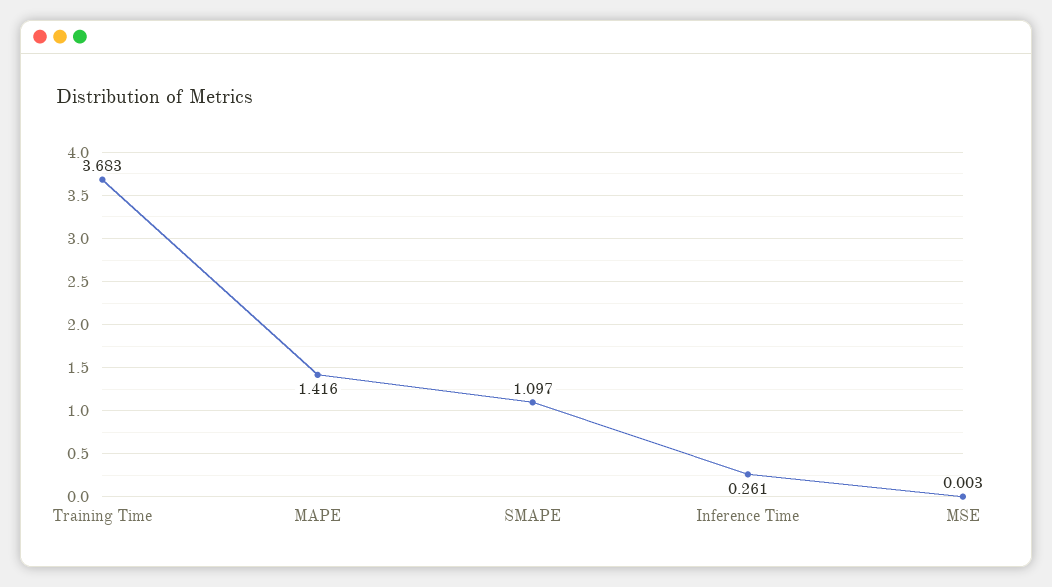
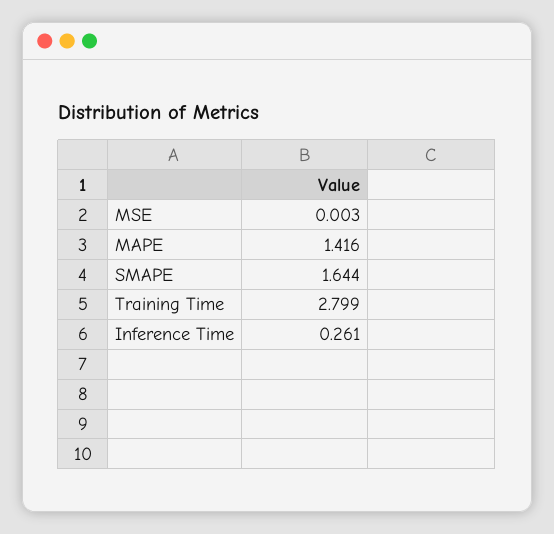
  {
-   "Training Time": 3.683,
+   "Training Time": 2.799,
    "MAPE": 1.416,
-   "SMAPE": 1.097,
+   "SMAPE": 1.644,
    "Inference Time": 0.261,
    "MSE": 0.003
  }

